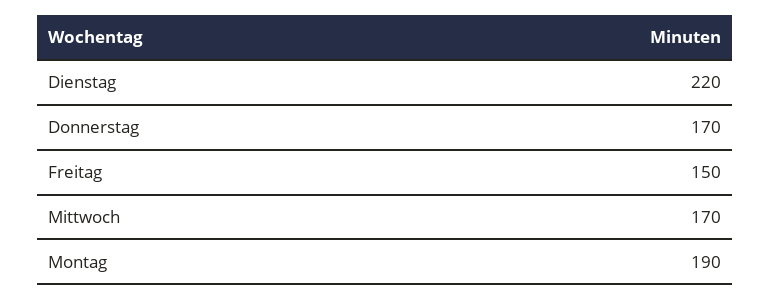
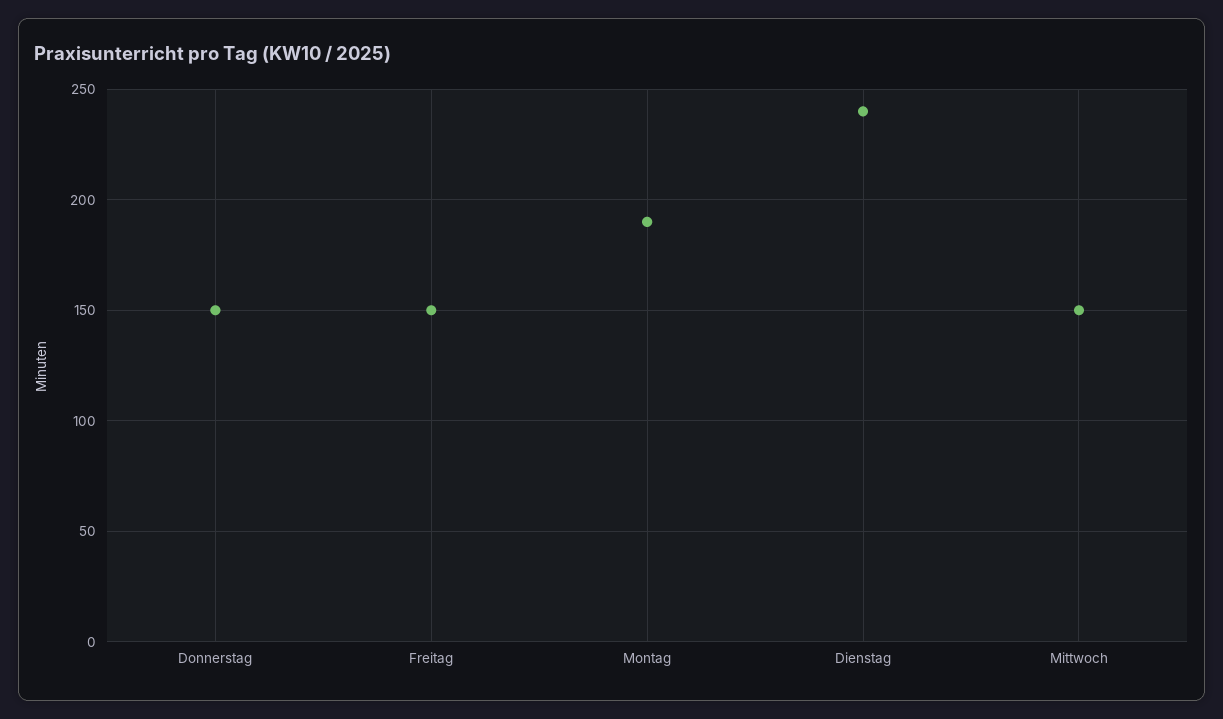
  {
-   "Dienstag": 220,
+   "Dienstag": 240,
-   "Donnerstag": 170,
+   "Donnerstag": 150,
    "Freitag": 150,
-   "Mittwoch": 170,
+   "Mittwoch": 150,
    "Montag": 190
  }

